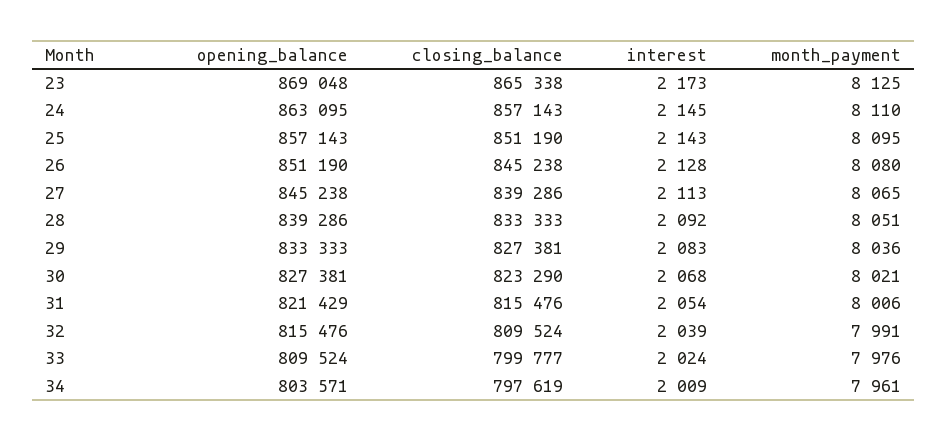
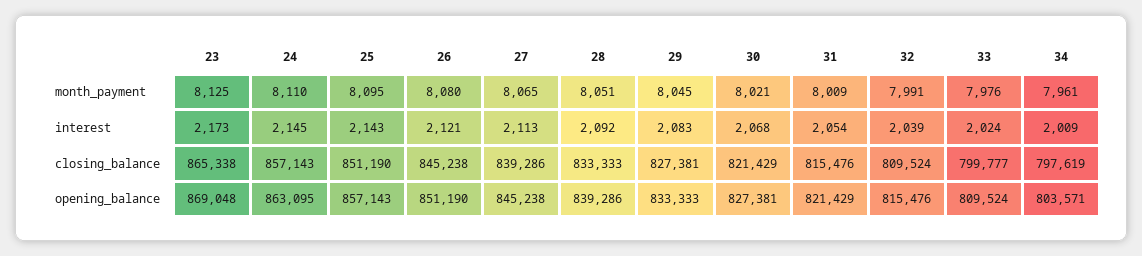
  {
    "opening_balance": {
      "23": 869048,
      "24": 863095,
      "25": 857143,
      "26": 851190,
      "27": 845238,
      "28": 839286,
      "29": 833333,
      "30": 827381,
      "31": 821429,
      "32": 815476,
      "33": 809524,
      "34": 803571
    },
    "closing_balance": {
      "23": 865338,
      "24": 857143,
      "25": 851190,
      "26": 845238,
      "27": 839286,
      "28": 833333,
      "29": 827381,
-     "30": 823290,
+     "30": 821429,
      "31": 815476,
      "32": 809524,
      "33": 799777,
      "34": 797619
    },
    "interest": {
      "23": 2173,
      "24": 2145,
      "25": 2143,
-     "26": 2128,
+     "26": 2121,
      "27": 2113,
      "28": 2092,
      "29": 2083,
      "30": 2068,
      "31": 2054,
      "32": 2039,
      "33": 2024,
      "34": 2009
    },
    "month_payment": {
      "23": 8125,
      "24": 8110,
      "25": 8095,
      "26": 8080,
      "27": 8065,
      "28": 8051,
-     "29": 8036,
+     "29": 8045,
      "30": 8021,
-     "31": 8006,
+     "31": 8009,
      "32": 7991,
      "33": 7976,
      "34": 7961
    }
  }

